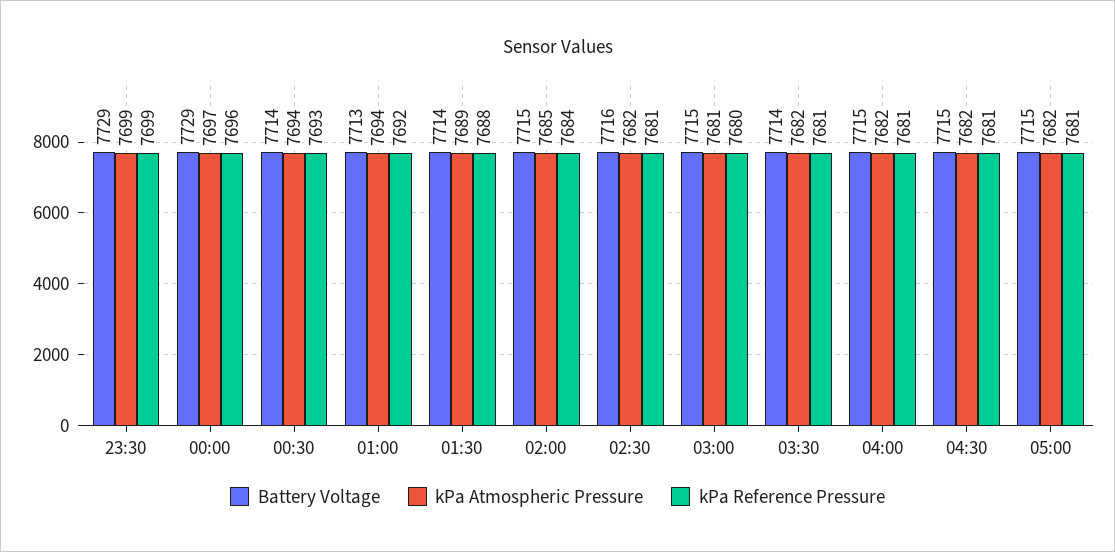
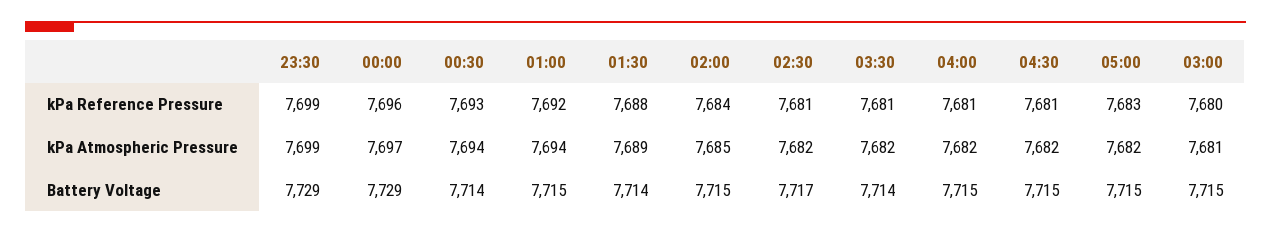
  {
    "Battery Voltage": {
      "23:30": 7729,
      "00:00": 7729,
      "00:30": 7714,
-     "01:00": 7713,
+     "01:00": 7715,
      "01:30": 7714,
      "02:00": 7715,
-     "02:30": 7716,
+     "02:30": 7717,
      "03:00": 7715,
      "03:30": 7714,
      "04:00": 7715,
      "04:30": 7715,
      "05:00": 7715
    },
    "kPa Atmospheric Pressure": {
      "23:30": 7699,
      "00:00": 7697,
      "00:30": 7694,
      "01:00": 7694,
      "01:30": 7689,
      "02:00": 7685,
      "02:30": 7682,
      "03:00": 7681,
      "03:30": 7682,
      "04:00": 7682,
      "04:30": 7682,
      "05:00": 7682
    },
    "kPa Reference Pressure": {
      "23:30": 7699,
      "00:00": 7696,
      "00:30": 7693,
      "01:00": 7692,
      "01:30": 7688,
      "02:00": 7684,
      "02:30": 7681,
      "03:00": 7680,
      "03:30": 7681,
      "04:00": 7681,
      "04:30": 7681,
-     "05:00": 7681
+     "05:00": 7683
    }
  }

